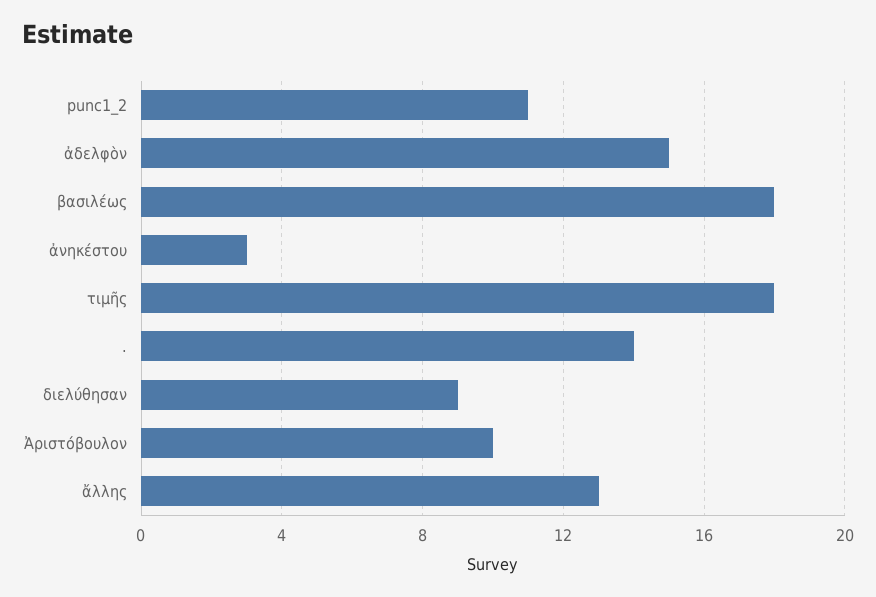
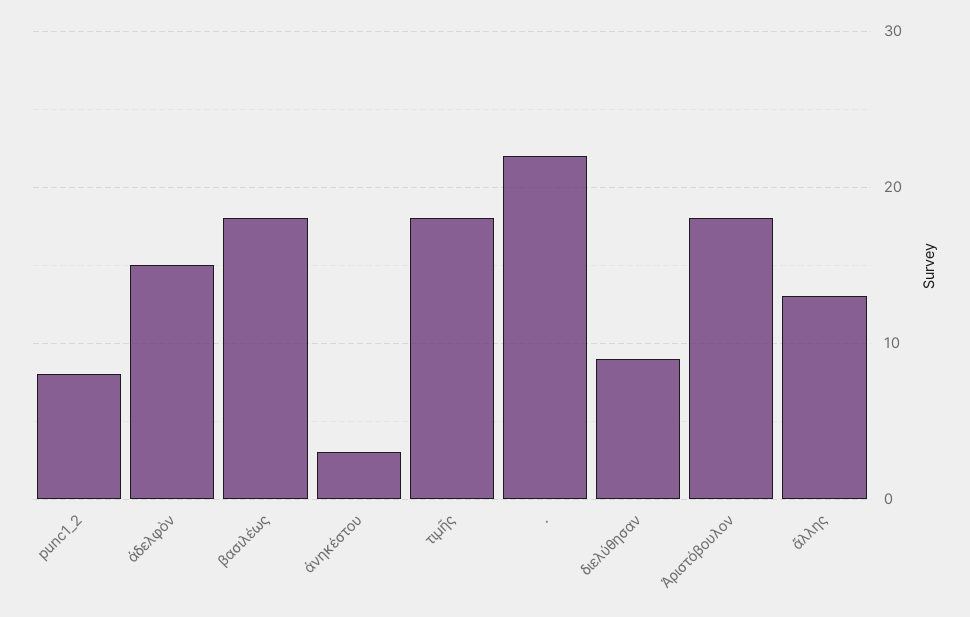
  {
-   "punc1_2": 11,
+   "punc1_2": 8,
    "ἀδελφὸν": 15,
    "βασιλέως": 18,
    "ἀνηκέστου": 3,
    "τιμῆς": 18,
-   ".": 14,
+   ".": 22,
    "διελύθησαν": 9,
-   "Ἀριστόβουλον": 10,
+   "Ἀριστόβουλον": 18,
    "ἄλλης": 13
  }

